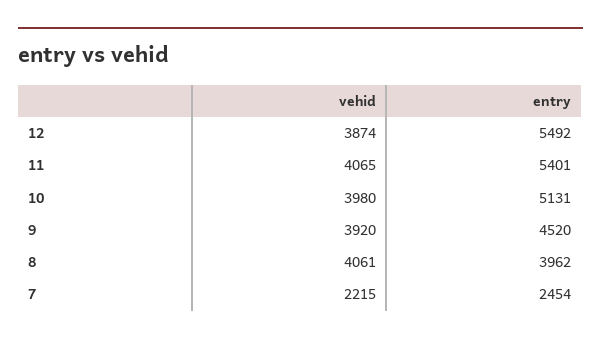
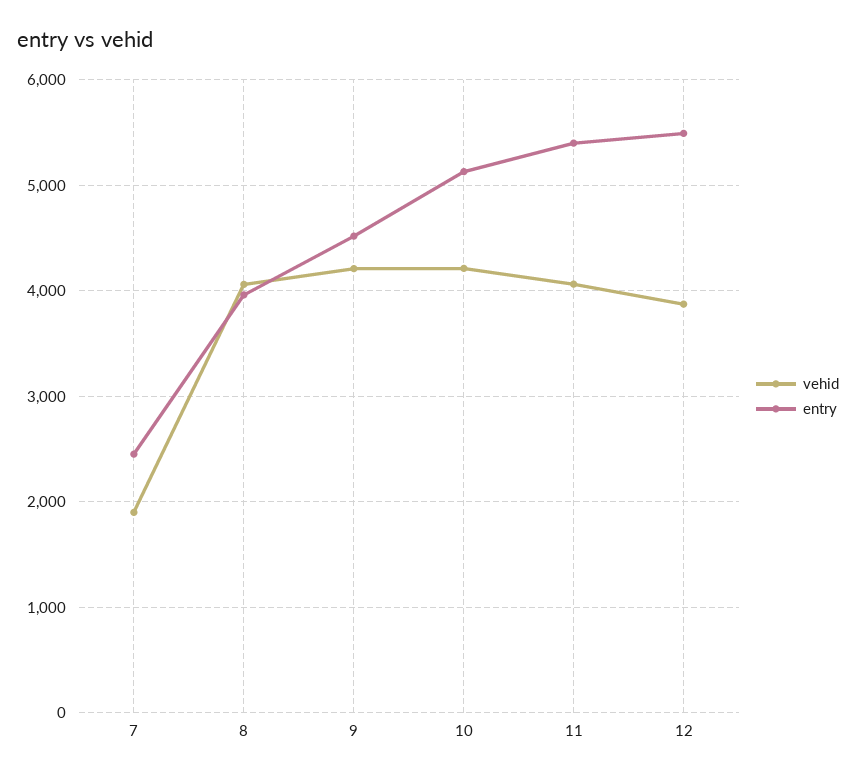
  {
    "vehid": {
      "12": 3874,
      "11": 4065,
-     "10": 3980,
+     "10": 4200,
-     "9": 3920,
+     "9": 4200,
      "8": 4061,
-     "7": 2215
+     "7": 1900
    },
    "entry": {
      "12": 5492,
      "11": 5401,
      "10": 5131,
      "9": 4520,
      "8": 3962,
      "7": 2454
    }
  }

